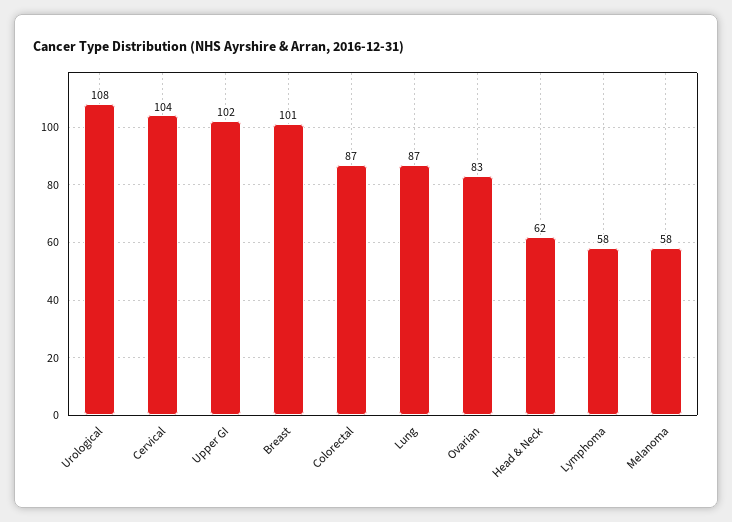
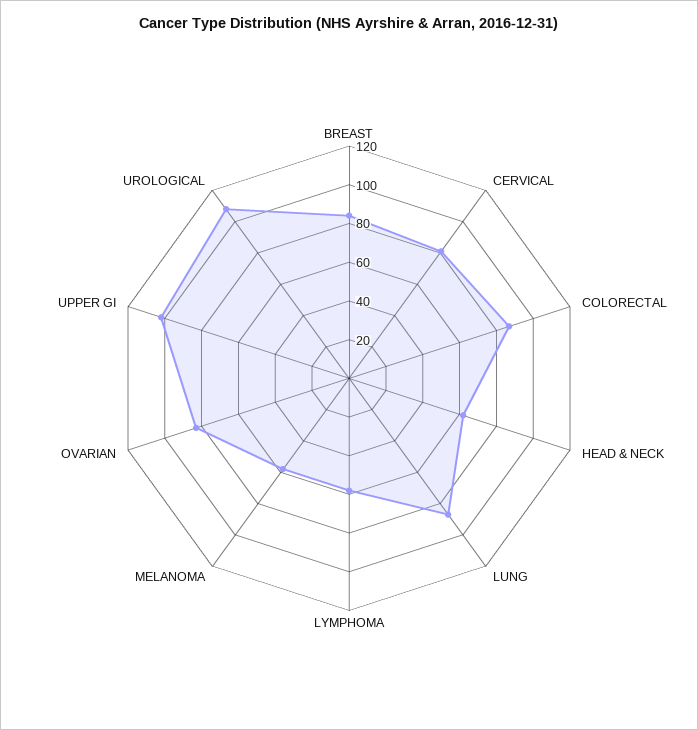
  {
    "Urological": 108,
-   "Cervical": 104,
+   "Cervical": 80,
    "Upper GI": 102,
-   "Breast": 101,
+   "Breast": 85,
    "Colorectal": 87,
    "Lung": 87,
    "Ovarian": 83,
    "Head & Neck": 62,
    "Lymphoma": 58,
    "Melanoma": 58
  }

